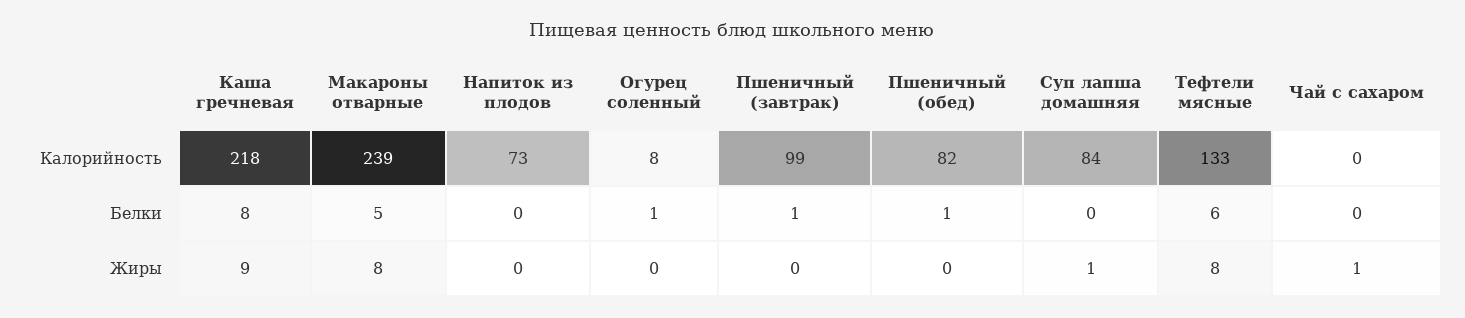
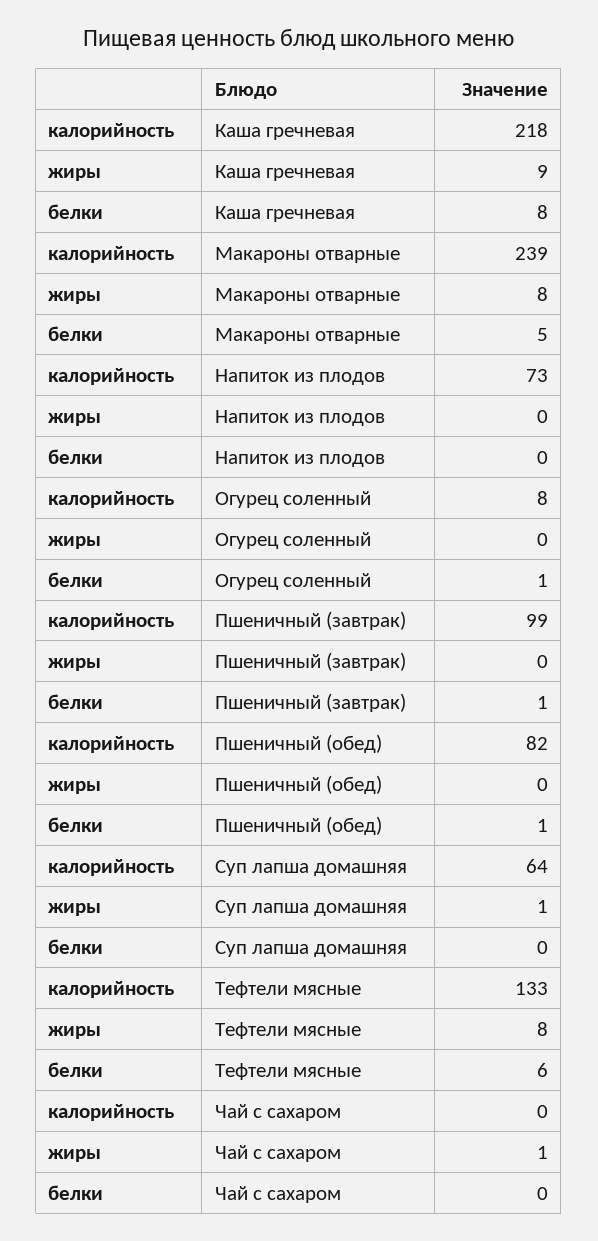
  {
    "Каша гречневая": {
      "Калорийность": 218,
      "Белки": 8,
      "Жиры": 9
    },
    "Макароны отварные": {
      "Калорийность": 239,
      "Белки": 5,
      "Жиры": 8
    },
    "Напиток из плодов": {
      "Калорийность": 73,
      "Белки": 0,
      "Жиры": 0
    },
    "Огурец соленный": {
      "Калорийность": 8,
      "Белки": 1,
      "Жиры": 0
    },
    "Пшеничный (завтрак)": {
      "Калорийность": 99,
      "Белки": 1,
      "Жиры": 0
    },
    "Пшеничный (обед)": {
      "Калорийность": 82,
      "Белки": 1,
      "Жиры": 0
    },
    "Суп лапша домашняя": {
-     "Калорийность": 84,
+     "Калорийность": 64,
      "Белки": 0,
      "Жиры": 1
    },
    "Тефтели мясные": {
      "Калорийность": 133,
      "Белки": 6,
      "Жиры": 8
    },
    "Чай с сахаром": {
      "Калорийность": 0,
      "Белки": 0,
      "Жиры": 1
    }
  }

